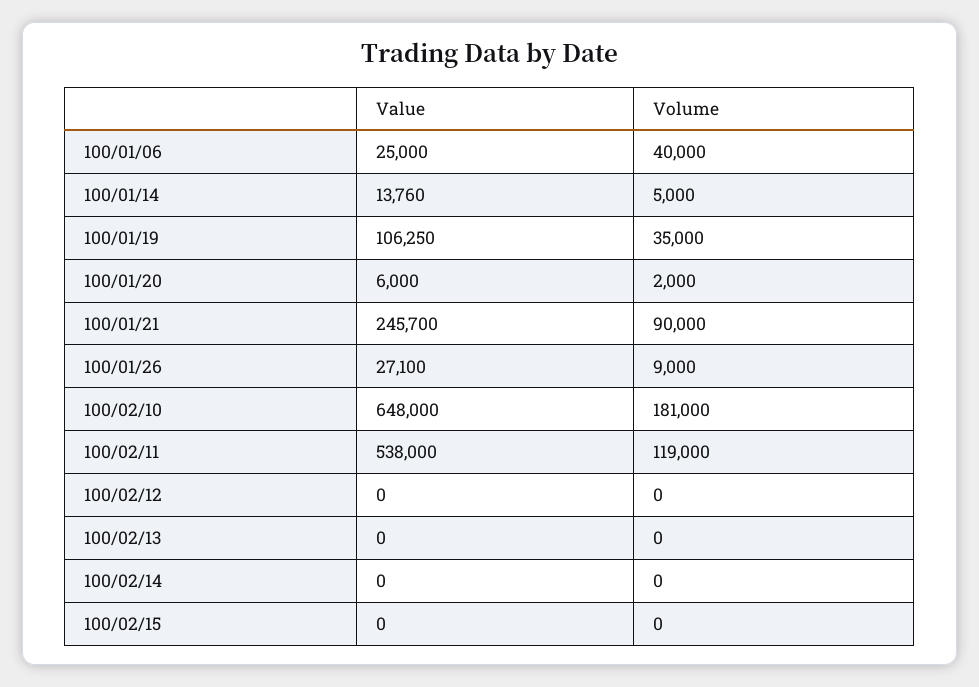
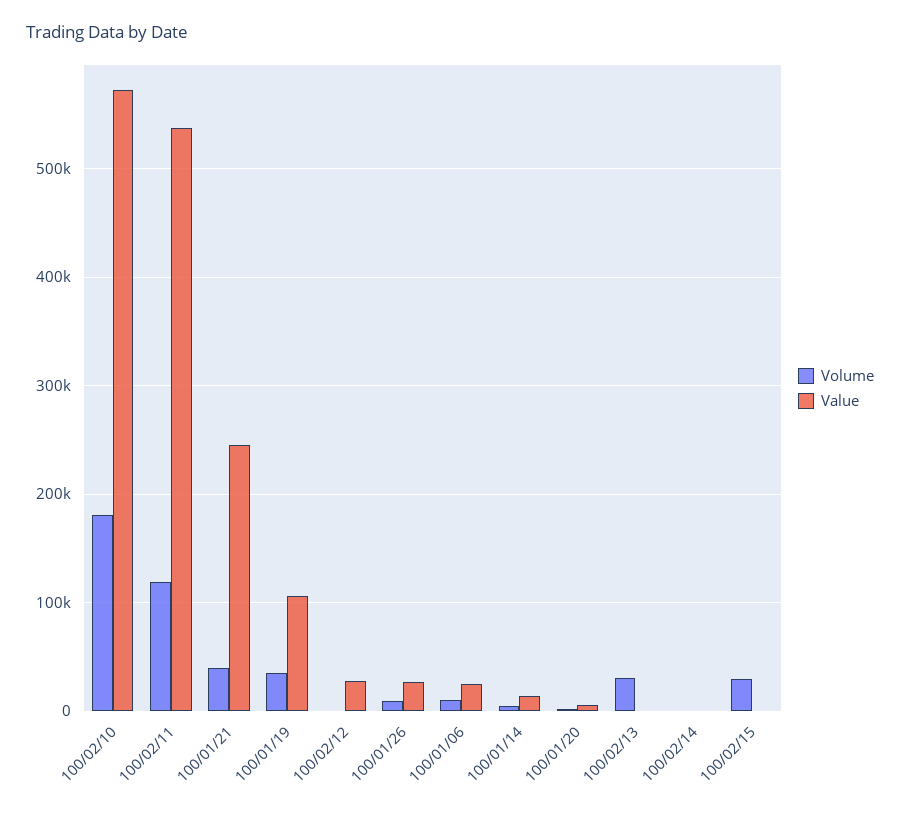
  {
    "Value": {
      "100/01/06": 25000,
      "100/01/14": 13760,
      "100/01/19": 106250,
      "100/01/20": 6000,
      "100/01/21": 245700,
      "100/01/26": 27100,
-     "100/02/10": 648000,
+     "100/02/10": 570000,
      "100/02/11": 538000,
-     "100/02/12": 0,
+     "100/02/12": 30000,
      "100/02/13": 0,
      "100/02/14": 0,
      "100/02/15": 0
    },
    "Volume": {
-     "100/01/06": 40000,
+     "100/01/06": 10000,
      "100/01/14": 5000,
      "100/01/19": 35000,
      "100/01/20": 2000,
-     "100/01/21": 90000,
+     "100/01/21": 40000,
      "100/01/26": 9000,
      "100/02/10": 181000,
      "100/02/11": 119000,
      "100/02/12": 0,
-     "100/02/13": 0,
+     "100/02/13": 30000,
      "100/02/14": 0,
-     "100/02/15": 0
+     "100/02/15": 30000
    }
  }

